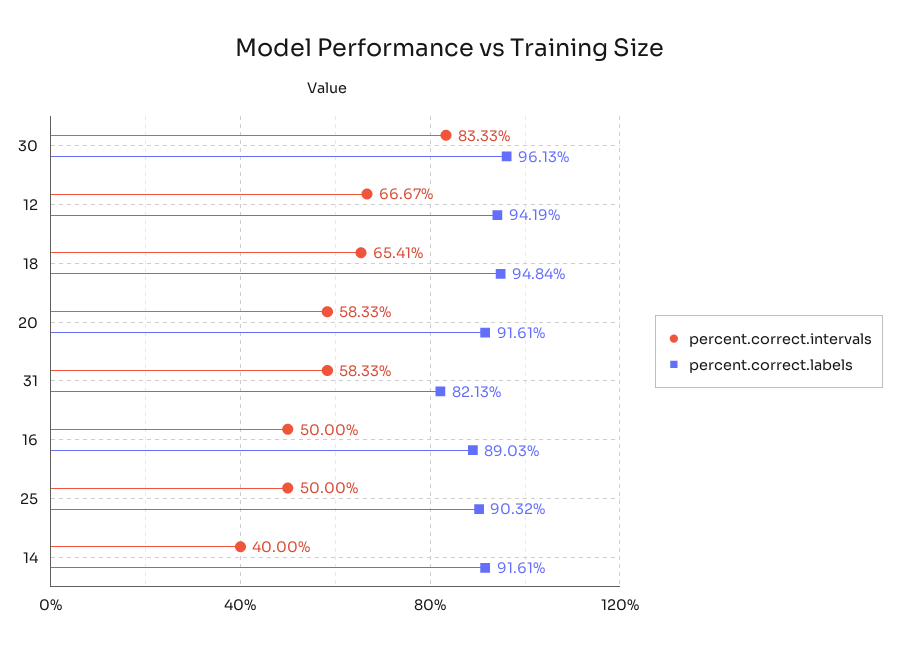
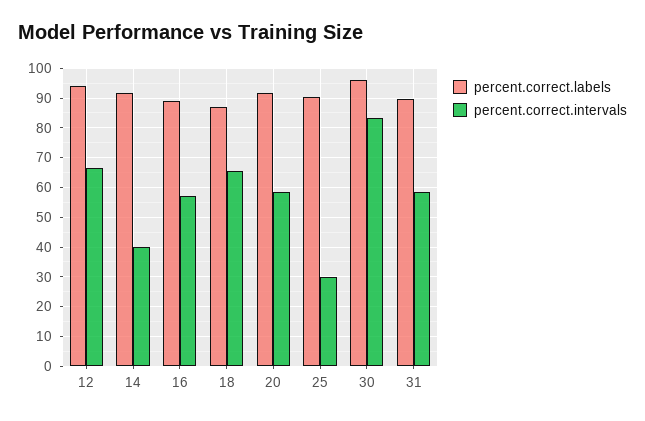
  {
    "percent.correct.intervals": {
      "30": 83.33,
      "12": 66.67,
      "18": 65.41,
      "20": 58.33,
      "31": 58.33,
-     "16": 50,
+     "16": 57.5,
-     "25": 50,
+     "25": 30,
      "14": 40
    },
    "percent.correct.labels": {
      "30": 96.13,
      "12": 94.19,
-     "18": 94.84,
+     "18": 87.5,
      "20": 91.61,
-     "31": 82.13,
+     "31": 90,
      "16": 89.03,
      "25": 90.32,
      "14": 91.61
    }
  }

